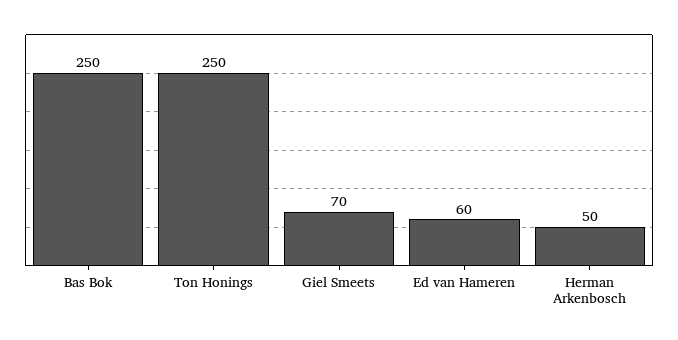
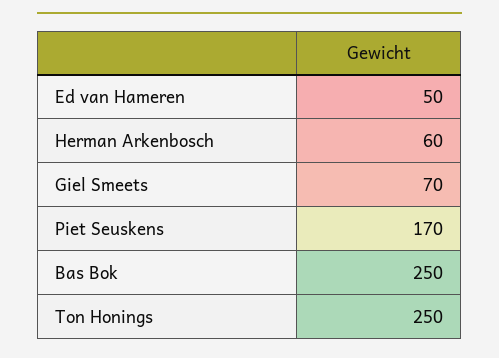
  {
    "Bas Bok": 250,
    "Ton Honings": 250,
    "Giel Smeets": 70,
-   "Ed van Hameren": 60,
+   "Ed van Hameren": 50,
-   "Herman Arkenbosch": 50
+   "Herman Arkenbosch": 60,
+   "Piet Seuskens": 170
  }

